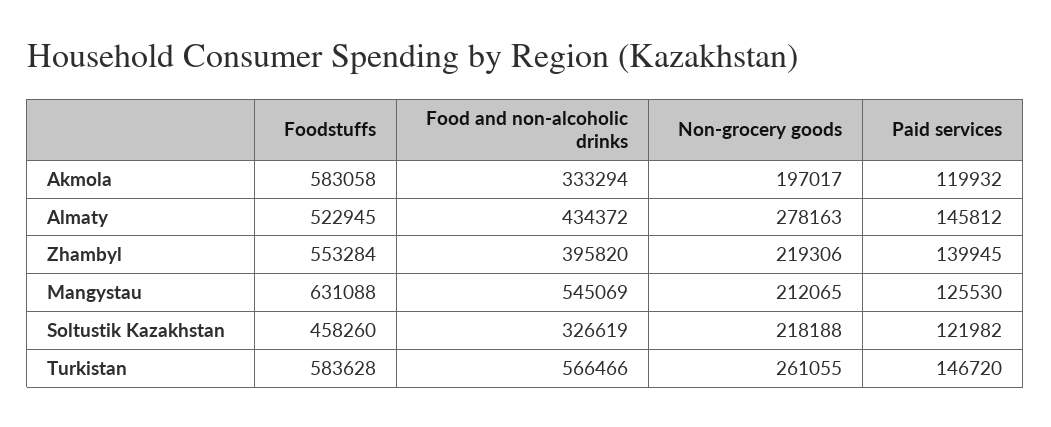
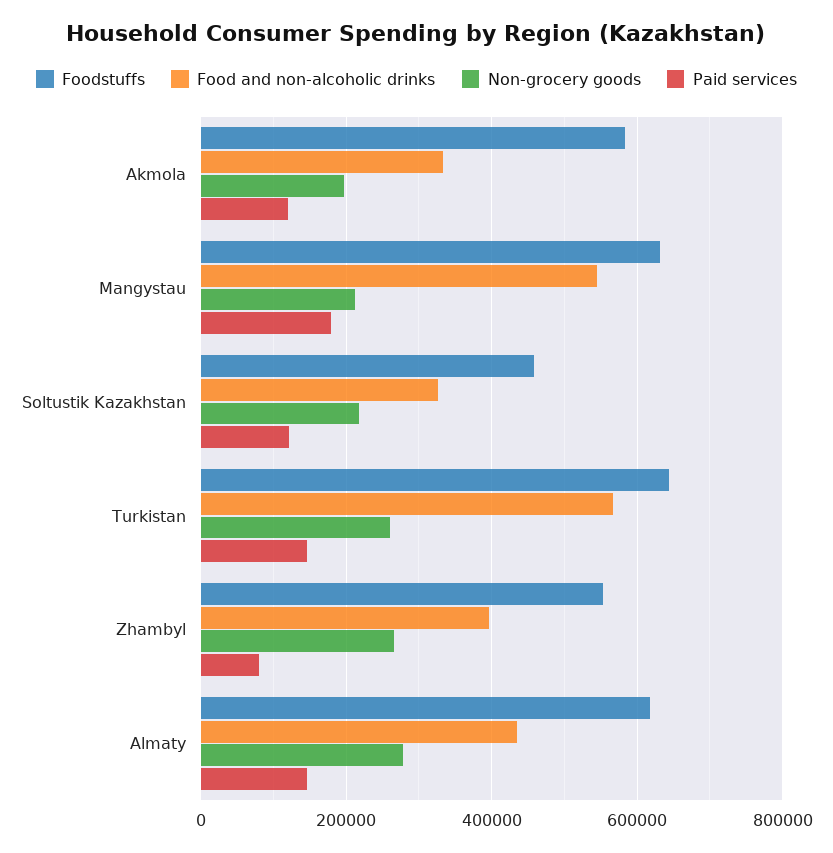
  {
    "Foodstuffs": {
      "Akmola": 583058,
-     "Almaty": 522945,
+     "Almaty": 620000,
      "Zhambyl": 553284,
      "Mangystau": 631088,
      "Soltustik Kazakhstan": 458260,
-     "Turkistan": 583628
+     "Turkistan": 640000
    },
    "Food and non-alcoholic drinks": {
      "Akmola": 333294,
      "Almaty": 434372,
      "Zhambyl": 395820,
      "Mangystau": 545069,
      "Soltustik Kazakhstan": 326619,
      "Turkistan": 566466
    },
    "Non-grocery goods": {
      "Akmola": 197017,
      "Almaty": 278163,
-     "Zhambyl": 219306,
+     "Zhambyl": 260000,
      "Mangystau": 212065,
      "Soltustik Kazakhstan": 218188,
      "Turkistan": 261055
    },
    "Paid services": {
      "Akmola": 119932,
      "Almaty": 145812,
-     "Zhambyl": 139945,
+     "Zhambyl": 80000,
-     "Mangystau": 125530,
+     "Mangystau": 180000,
      "Soltustik Kazakhstan": 121982,
      "Turkistan": 146720
    }
  }

